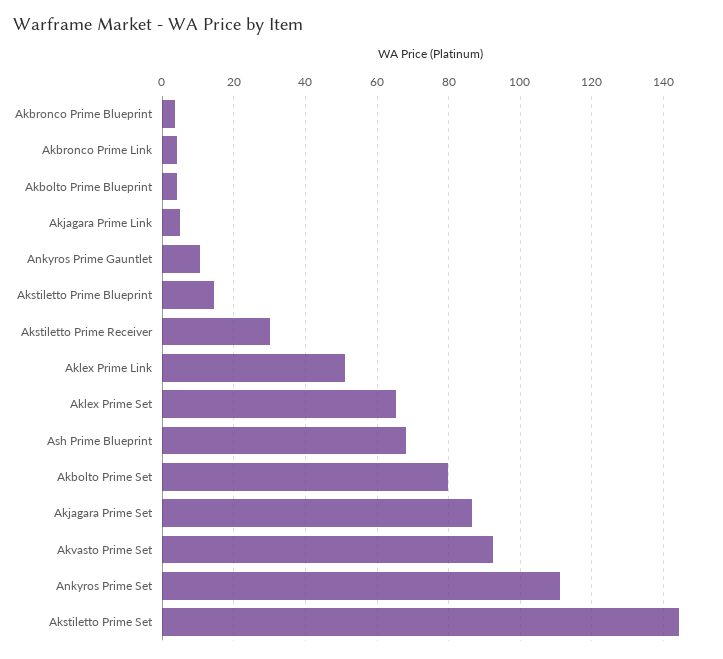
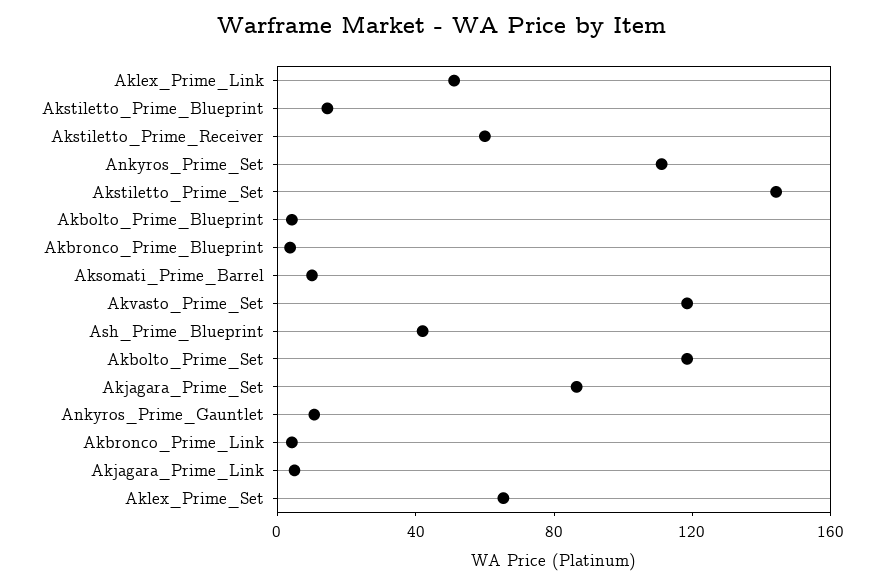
  {
    "Akbronco Prime Blueprint": 4,
    "Akbronco Prime Link": 4,
    "Akbolto Prime Blueprint": 4,
    "Akjagara Prime Link": 4,
    "Ankyros Prime Gauntlet": 10,
    "Akstiletto Prime Blueprint": 14,
-   "Akstiletto Prime Receiver": 30,
+   "Akstiletto Prime Receiver": 60,
    "Aklex Prime Link": 52,
    "Aklex Prime Set": 66,
-   "Ash Prime Blueprint": 68,
+   "Ash Prime Blueprint": 40,
-   "Akbolto Prime Set": 80,
+   "Akbolto Prime Set": 120,
    "Akjagara Prime Set": 86,
-   "Akvasto Prime Set": 92,
+   "Akvasto Prime Set": 120,
    "Ankyros Prime Set": 112,
-   "Akstiletto Prime Set": 144
+   "Akstiletto Prime Set": 144,
+   "Aksomati_Prime_Barrel": 10
  }

